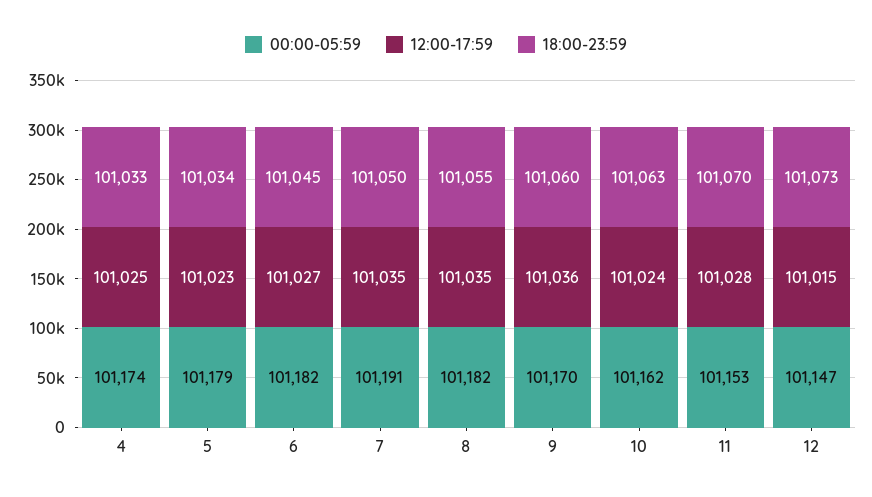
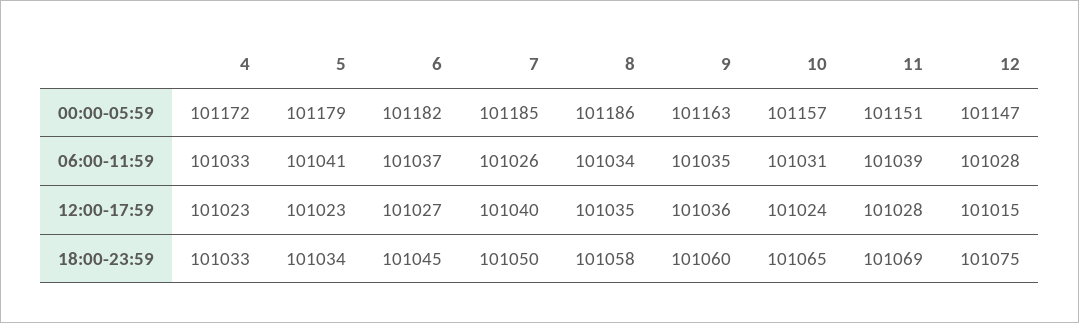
  {
    "00:00-05:59": {
-     "4": 101174,
+     "4": 101172,
      "5": 101179,
      "6": 101182,
-     "7": 101191,
+     "7": 101185,
-     "8": 101182,
+     "8": 101186,
-     "9": 101170,
+     "9": 101163,
-     "10": 101162,
+     "10": 101157,
-     "11": 101153,
+     "11": 101151,
      "12": 101147
    },
    "12:00-17:59": {
-     "4": 101025,
+     "4": 101023,
      "5": 101023,
      "6": 101027,
-     "7": 101035,
+     "7": 101040,
      "8": 101035,
      "9": 101036,
      "10": 101024,
      "11": 101028,
      "12": 101015
    },
    "18:00-23:59": {
      "4": 101033,
      "5": 101034,
      "6": 101045,
      "7": 101050,
-     "8": 101055,
+     "8": 101058,
      "9": 101060,
-     "10": 101063,
+     "10": 101065,
-     "11": 101070,
+     "11": 101069,
-     "12": 101073
+     "12": 101075
-   }
+   },
+   "06:00-11:59": {
+     "4": 101033,
+     "5": 101041,
+     "6": 101037,
+     "7": 101026,
+     "8": 101034,
+     "9": 101035,
+     "10": 101031,
+     "11": 101039,
+     "12": 101028
+   }
  }

